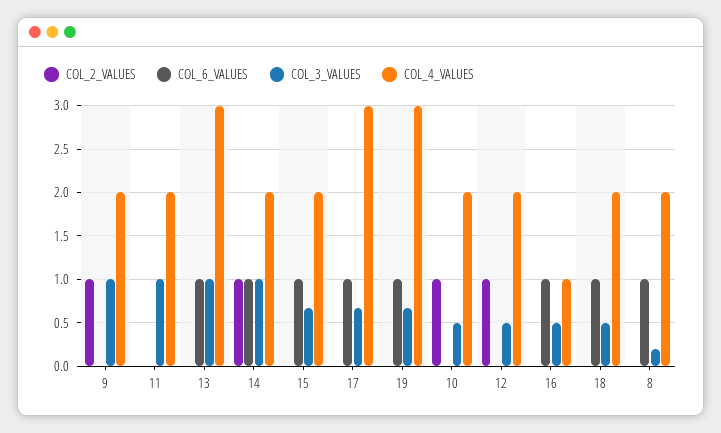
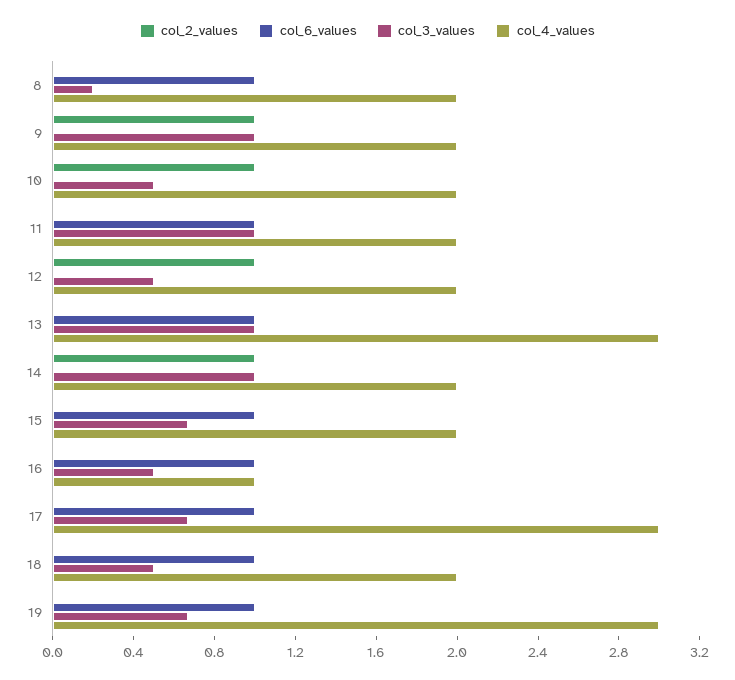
  {
    "COL_2_VALUES": {
      "9": 1,
      "11": 0,
      "13": 0,
      "14": 1,
      "15": 0,
      "17": 0,
      "19": 0,
      "10": 1,
      "12": 1,
      "16": 0,
      "18": 0,
      "8": 0
    },
    "COL_6_VALUES": {
      "9": 0,
-     "11": 0,
+     "11": 1,
      "13": 1,
-     "14": 1,
+     "14": 0,
      "15": 1,
      "17": 1,
      "19": 1,
      "10": 0,
      "12": 0,
      "16": 1,
      "18": 1,
      "8": 1
    },
    "COL_3_VALUES": {
      "9": 1,
      "11": 1,
      "13": 1,
      "14": 1,
      "15": 0.7,
      "17": 0.7,
      "19": 0.7,
      "10": 0.5,
      "12": 0.5,
      "16": 0.5,
      "18": 0.5,
      "8": 0.2
    },
    "COL_4_VALUES": {
      "9": 2,
      "11": 2,
      "13": 3,
      "14": 2,
      "15": 2,
      "17": 3,
      "19": 3,
      "10": 2,
      "12": 2,
      "16": 1,
      "18": 2,
      "8": 2
    }
  }

